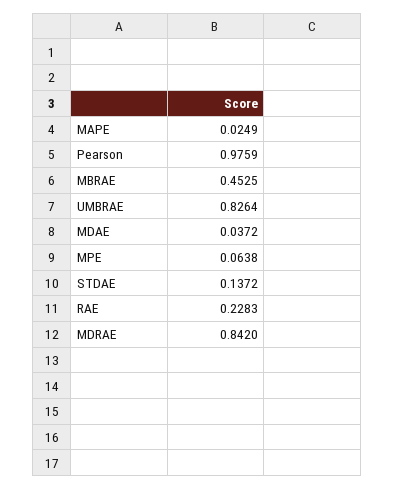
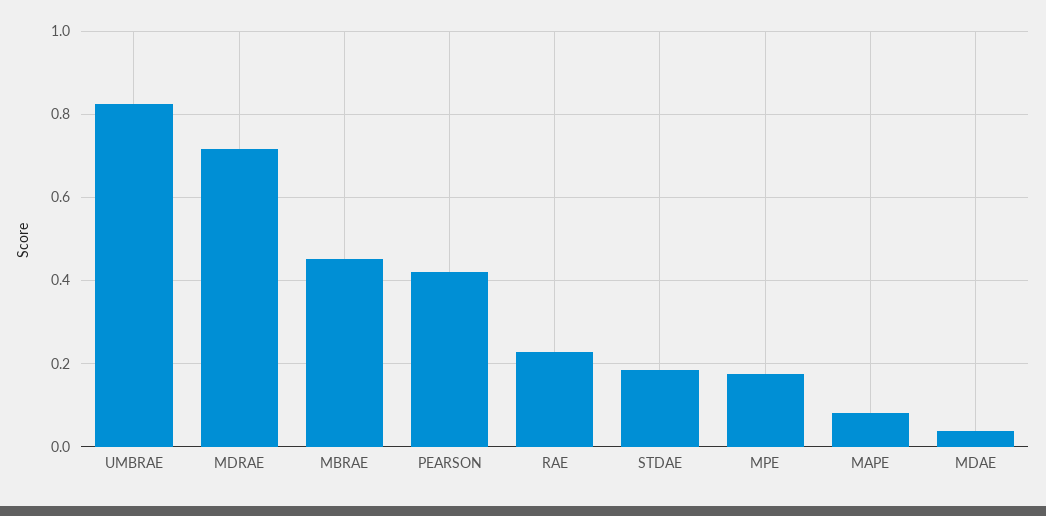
  {
-   "MAPE": 0.0249,
+   "MAPE": 0.08,
-   "Pearson": 0.9759,
+   "Pearson": 0.42,
    "MBRAE": 0.4525,
    "UMBRAE": 0.8264,
    "MDAE": 0.0372,
-   "MPE": 0.0638,
+   "MPE": 0.18,
-   "STDAE": 0.1372,
+   "STDAE": 0.18,
    "RAE": 0.2283,
-   "MDRAE": 0.842
+   "MDRAE": 0.72
  }

